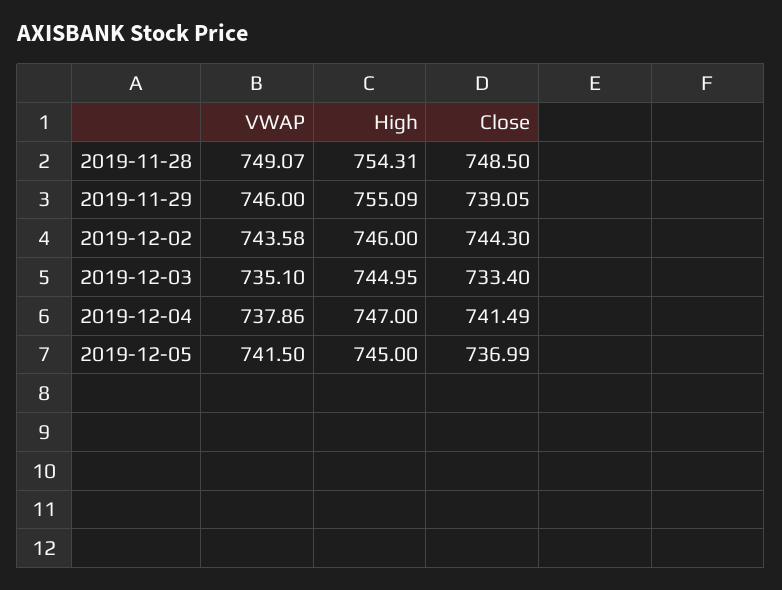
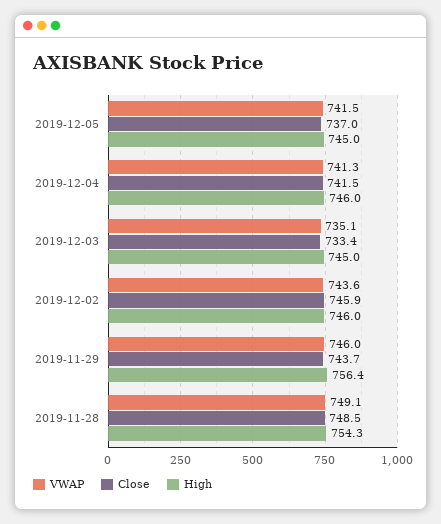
  {
    "VWAP": {
      "2019-11-28": 749.07,
      "2019-11-29": 746,
      "2019-12-02": 743.58,
      "2019-12-03": 735.1,
-     "2019-12-04": 737.86,
+     "2019-12-04": 741.3,
      "2019-12-05": 741.5
    },
    "High": {
      "2019-11-28": 754.31,
-     "2019-11-29": 755.09,
+     "2019-11-29": 756.4,
      "2019-12-02": 746,
      "2019-12-03": 744.95,
-     "2019-12-04": 747,
+     "2019-12-04": 746,
      "2019-12-05": 745
    },
    "Close": {
      "2019-11-28": 748.5,
-     "2019-11-29": 739.05,
+     "2019-11-29": 743.7,
-     "2019-12-02": 744.3,
+     "2019-12-02": 745.9,
      "2019-12-03": 733.4,
      "2019-12-04": 741.49,
      "2019-12-05": 736.99
    }
  }

